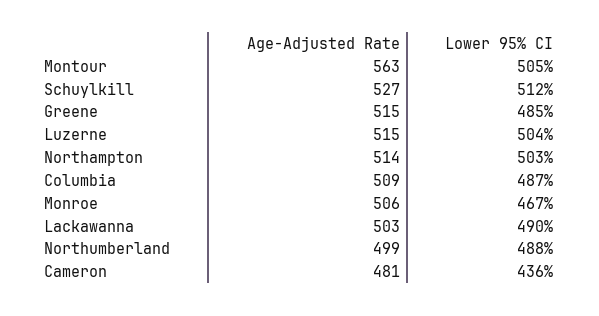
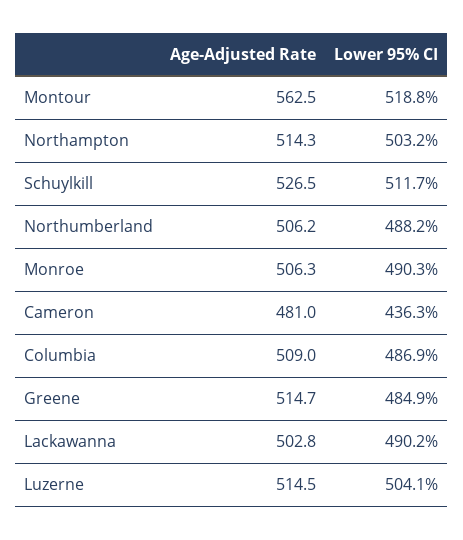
  {
    "Age-Adjusted Rate": {
      "Montour": 562.5,
      "Schuylkill": 526.5,
      "Greene": 514.7,
      "Luzerne": 514.5,
      "Northampton": 514.3,
      "Columbia": 509,
      "Monroe": 506.3,
      "Lackawanna": 502.8,
-     "Northumberland": 499,
+     "Northumberland": 506.2,
      "Cameron": 481
    },
    "Lower 95% CI": {
-     "Montour": 505,
+     "Montour": 518.8,
      "Schuylkill": 511.7,
      "Greene": 484.9,
      "Luzerne": 504.1,
      "Northampton": 503.2,
      "Columbia": 486.9,
-     "Monroe": 467,
+     "Monroe": 490.3,
      "Lackawanna": 490.2,
      "Northumberland": 488.2,
      "Cameron": 436.3
    }
  }

